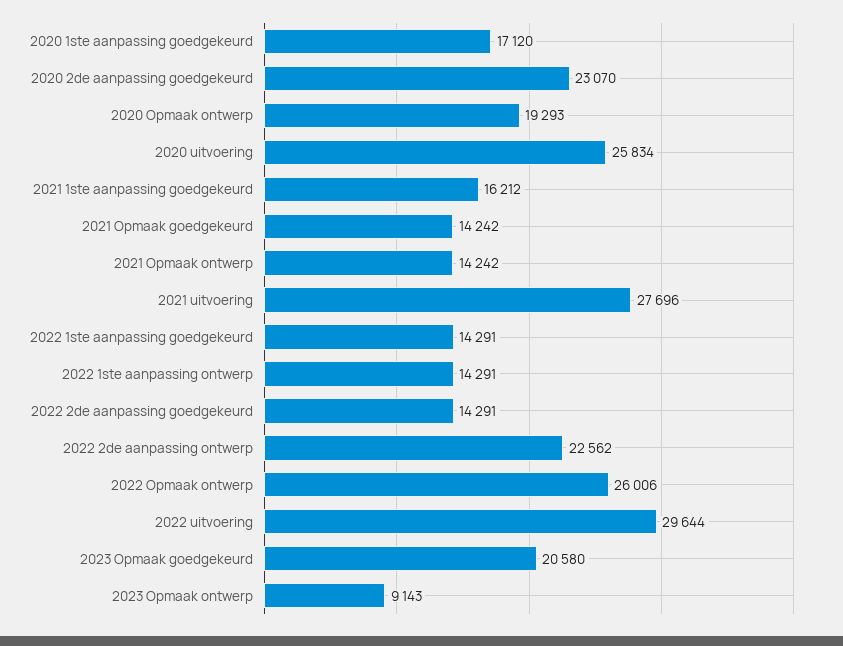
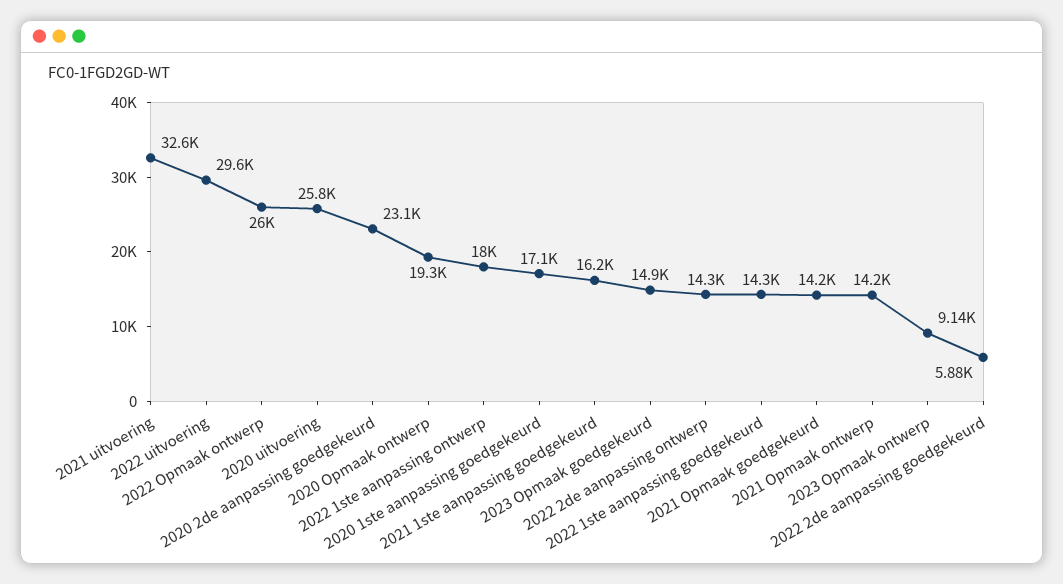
  {
    "2020 1ste aanpassing goedgekeurd": 17120,
    "2020 2de aanpassing goedgekeurd": 23070,
    "2020 Opmaak ontwerp": 19293,
    "2020 uitvoering": 25834,
    "2021 1ste aanpassing goedgekeurd": 16212,
    "2021 Opmaak goedgekeurd": 14242,
    "2021 Opmaak ontwerp": 14242,
-   "2021 uitvoering": 27696,
+   "2021 uitvoering": 32600,
    "2022 1ste aanpassing goedgekeurd": 14291,
-   "2022 1ste aanpassing ontwerp": 14291,
+   "2022 1ste aanpassing ontwerp": 18000,
-   "2022 2de aanpassing goedgekeurd": 14291,
+   "2022 2de aanpassing goedgekeurd": 5880,
-   "2022 2de aanpassing ontwerp": 22562,
+   "2022 2de aanpassing ontwerp": 14300,
    "2022 Opmaak ontwerp": 26006,
    "2022 uitvoering": 29644,
-   "2023 Opmaak goedgekeurd": 20580,
+   "2023 Opmaak goedgekeurd": 14900,
    "2023 Opmaak ontwerp": 9143
  }

